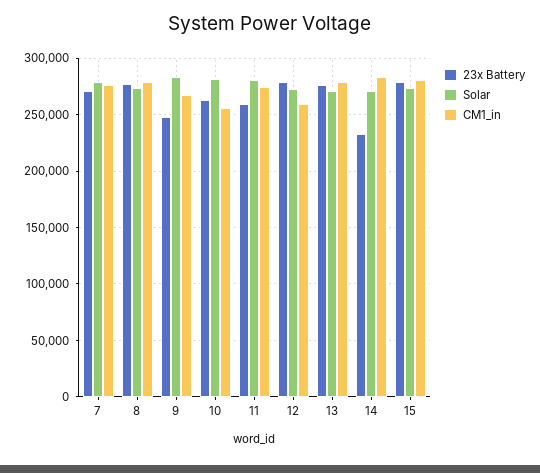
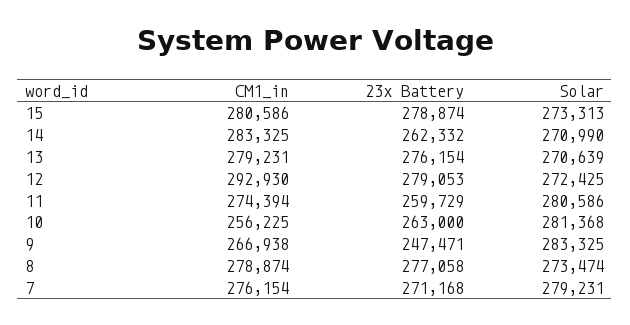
  {
    "23x Battery": {
      "7": 271168,
      "8": 277058,
      "9": 247471,
      "10": 263000,
      "11": 259729,
      "12": 279053,
      "13": 276154,
-     "14": 230000,
+     "14": 262332,
      "15": 278874
    },
    "Solar": {
      "7": 279231,
      "8": 273474,
      "9": 283325,
      "10": 281368,
      "11": 280586,
      "12": 272425,
      "13": 270639,
      "14": 270990,
      "15": 273313
    },
    "CM1_in": {
      "7": 276154,
      "8": 278874,
      "9": 266938,
      "10": 256225,
      "11": 274394,
-     "12": 260000,
+     "12": 292930,
      "13": 279231,
      "14": 283325,
      "15": 280586
    }
  }

